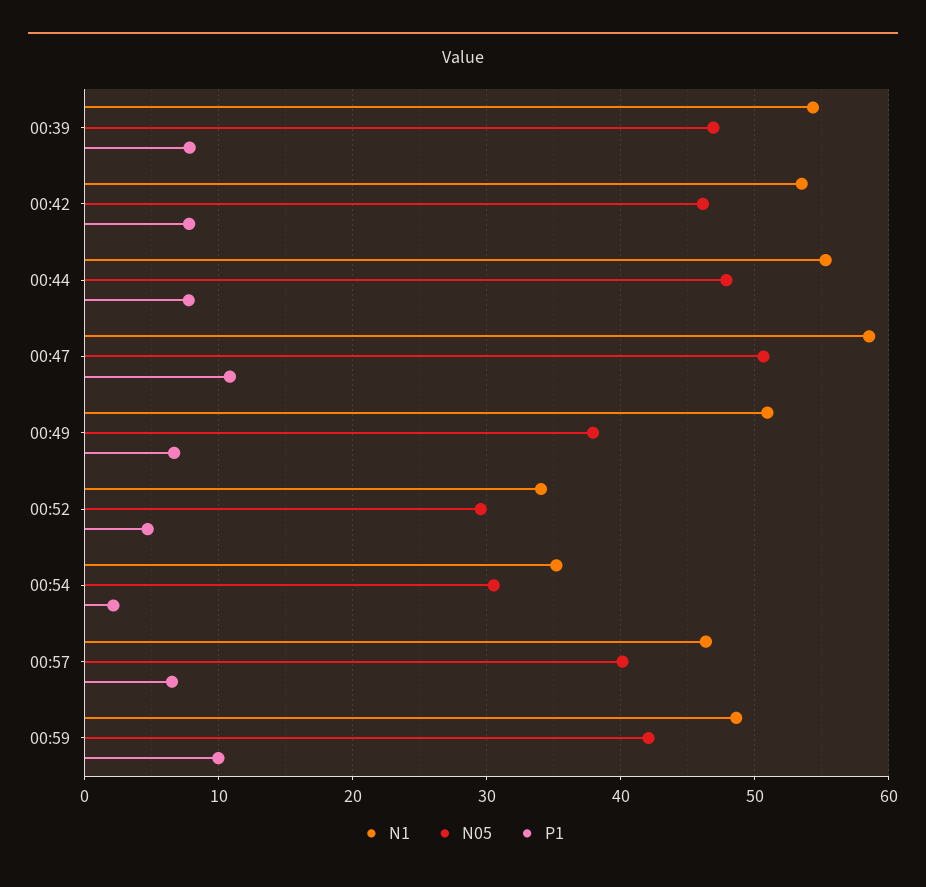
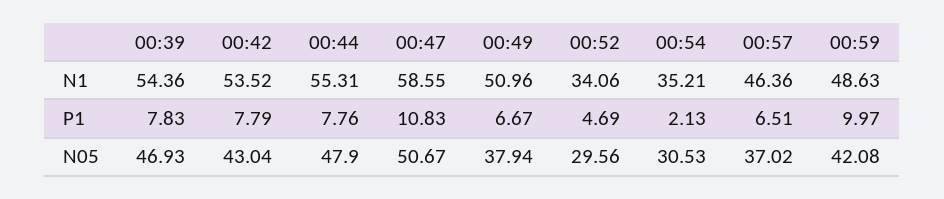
  {
    "N1": {
      "00:39": 54.36,
      "00:42": 53.52,
      "00:44": 55.31,
      "00:47": 58.55,
      "00:49": 50.96,
      "00:52": 34.06,
      "00:54": 35.21,
      "00:57": 46.36,
      "00:59": 48.63
    },
    "N05": {
      "00:39": 46.93,
-     "00:42": 46,
+     "00:42": 43.04,
      "00:44": 47.9,
      "00:47": 50.67,
      "00:49": 37.94,
      "00:52": 29.56,
      "00:54": 30.53,
-     "00:57": 40,
+     "00:57": 37.02,
      "00:59": 42.08
    },
    "P1": {
      "00:39": 7.83,
      "00:42": 7.79,
      "00:44": 7.76,
      "00:47": 10.83,
      "00:49": 6.67,
      "00:52": 4.69,
      "00:54": 2.13,
      "00:57": 6.51,
      "00:59": 9.97
    }
  }

